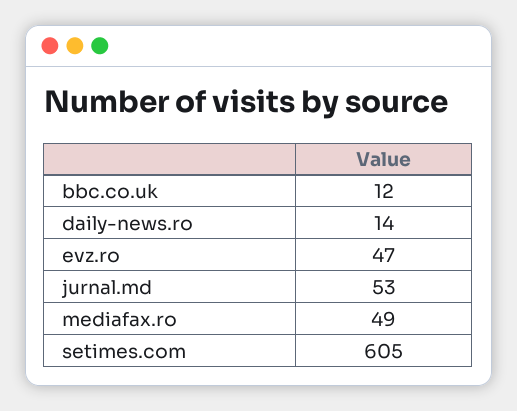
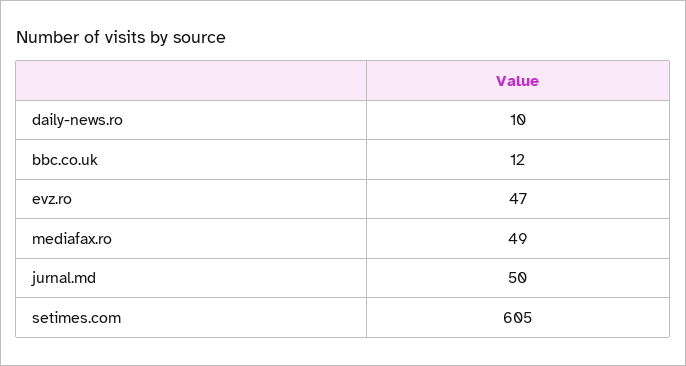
  {
    "bbc.co.uk": 12,
-   "daily-news.ro": 14,
+   "daily-news.ro": 10,
    "evz.ro": 47,
-   "jurnal.md": 53,
+   "jurnal.md": 50,
    "mediafax.ro": 49,
    "setimes.com": 605
  }

